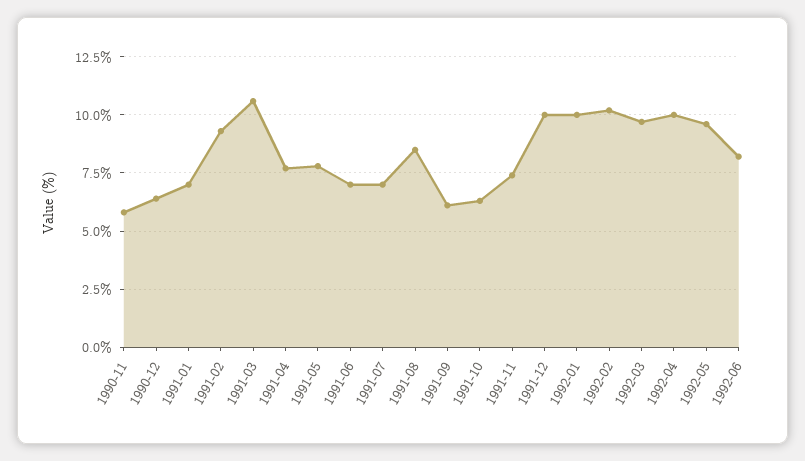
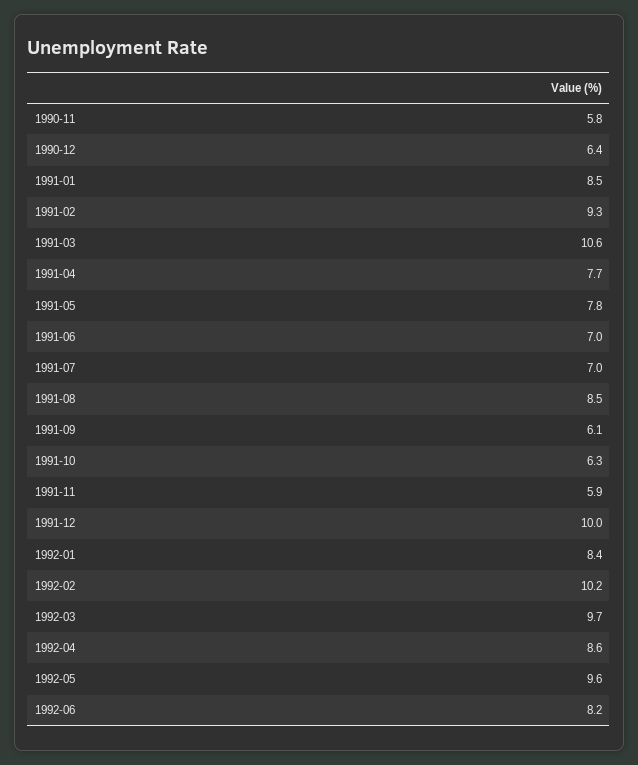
  {
    "1990-11": 5.8,
    "1990-12": 6.4,
-   "1991-01": 7,
+   "1991-01": 8.5,
    "1991-02": 9.3,
    "1991-03": 10.6,
    "1991-04": 7.7,
    "1991-05": 7.8,
    "1991-06": 7,
    "1991-07": 7,
    "1991-08": 8.5,
    "1991-09": 6.1,
    "1991-10": 6.3,
-   "1991-11": 7.5,
+   "1991-11": 5.9,
    "1991-12": 10,
-   "1992-01": 10,
+   "1992-01": 8.4,
    "1992-02": 10.2,
    "1992-03": 9.7,
-   "1992-04": 10,
+   "1992-04": 8.6,
    "1992-05": 9.6,
    "1992-06": 8.2
  }

